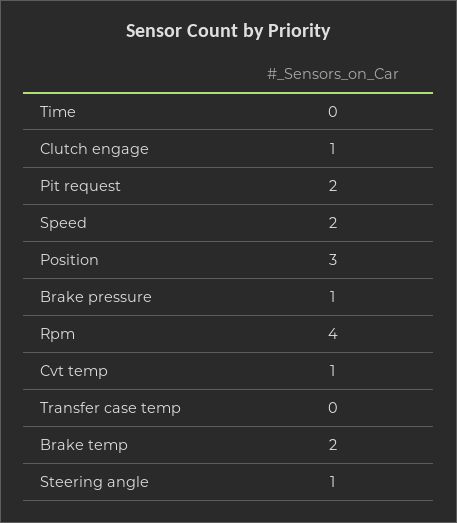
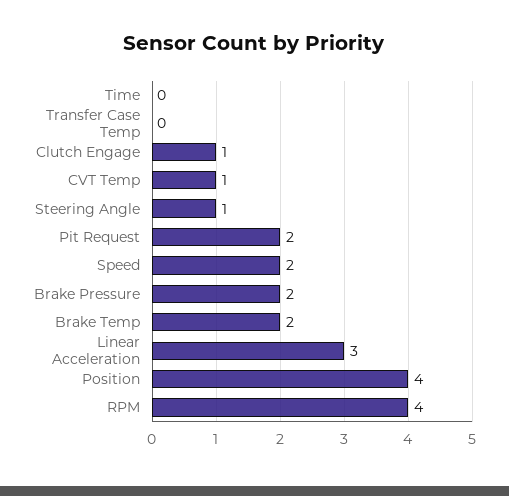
  {
    "Time": 0,
    "Clutch engage": 1,
    "Pit request": 2,
    "Speed": 2,
-   "Position": 3,
+   "Position": 4,
-   "Brake pressure": 1,
+   "Brake pressure": 2,
    "Rpm": 4,
    "Cvt temp": 1,
    "Transfer case temp": 0,
    "Brake temp": 2,
-   "Steering angle": 1
+   "Steering angle": 1,
+   "Linear Acceleration": 3
  }

